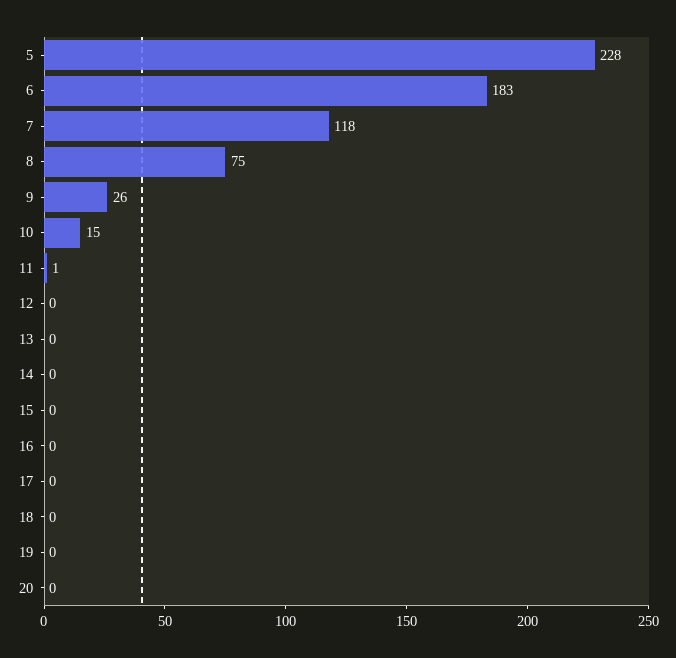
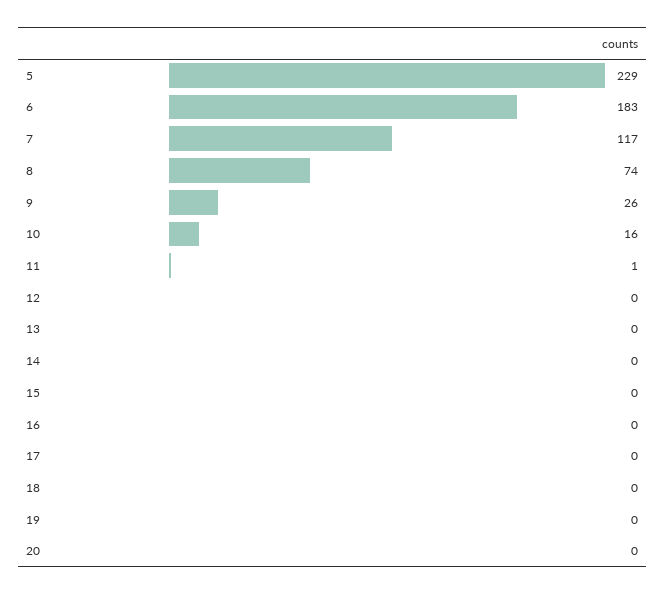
  {
-   "5": 228,
+   "5": 229,
    "6": 183,
-   "7": 118,
+   "7": 117,
-   "8": 75,
+   "8": 74,
    "9": 26,
-   "10": 15,
+   "10": 16,
    "11": 1,
    "12": 0,
    "13": 0,
    "14": 0,
    "15": 0,
    "16": 0,
    "17": 0,
    "18": 0,
    "19": 0,
    "20": 0
  }

